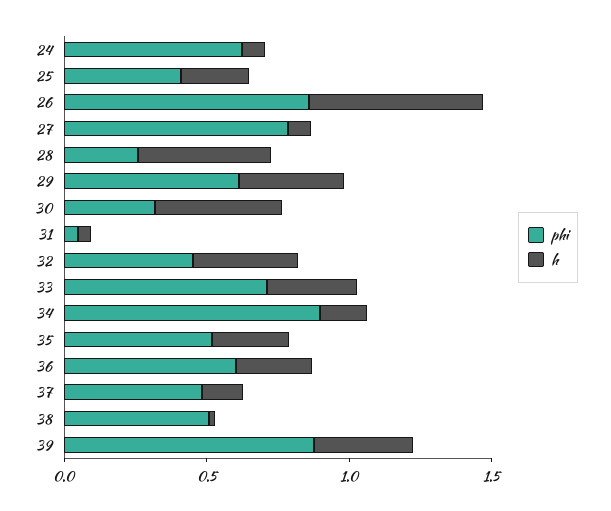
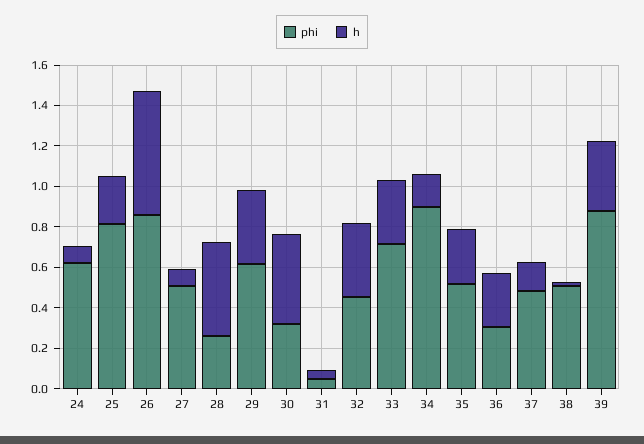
  {
    "phi": {
      "24": 0.6,
-     "25": 0.4,
+     "25": 0.8,
      "26": 0.85,
-     "27": 0.8,
+     "27": 0.5,
      "28": 0.25,
      "29": 0.6,
      "30": 0.3,
      "31": 0.05,
      "32": 0.45,
      "33": 0.7,
      "34": 0.9,
      "35": 0.5,
-     "36": 0.6,
+     "36": 0.3,
      "37": 0.5,
      "38": 0.5,
      "39": 0.9
    },
    "h": {
      "24": 0.1,
      "25": 0.25,
      "26": 0.6,
      "27": 0.1,
      "28": 0.45,
      "29": 0.35,
      "30": 0.45,
      "31": 0.05,
      "32": 0.35,
      "33": 0.3,
      "34": 0.15,
      "35": 0.25,
      "36": 0.25,
      "37": 0.15,
      "38": 0,
      "39": 0.35
    }
  }

